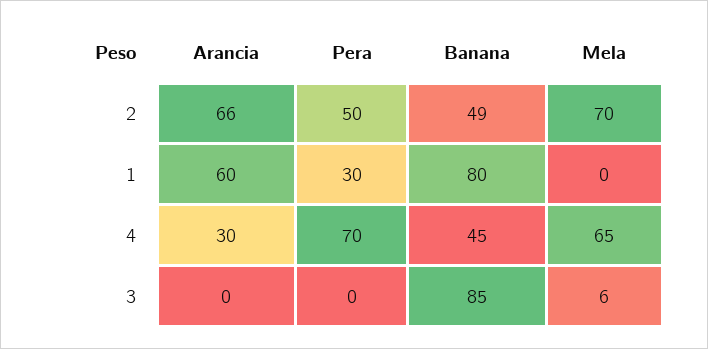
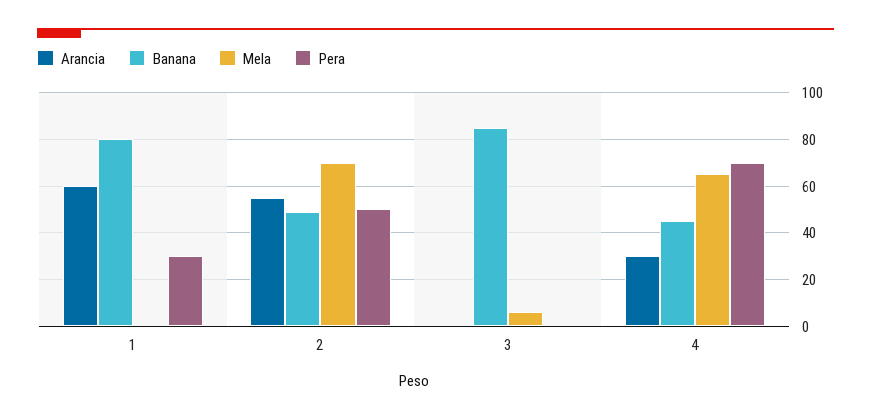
  {
    "Arancia": {
-     "2": 66,
+     "2": 55,
      "1": 60,
      "4": 30,
      "3": 0
    },
    "Pera": {
      "2": 50,
      "1": 30,
      "4": 70,
      "3": 0
    },
    "Banana": {
      "2": 49,
      "1": 80,
      "4": 45,
      "3": 85
    },
    "Mela": {
      "2": 70,
      "1": 0,
      "4": 65,
      "3": 6
    }
  }

